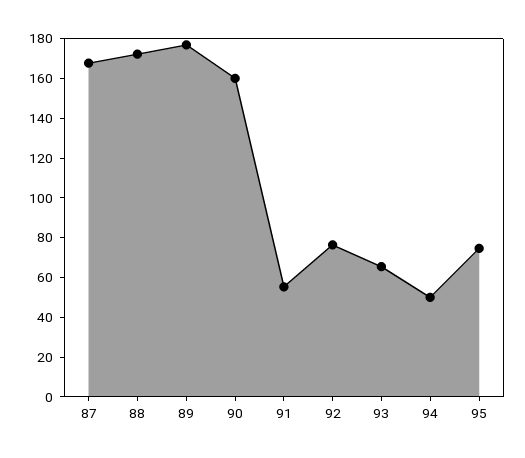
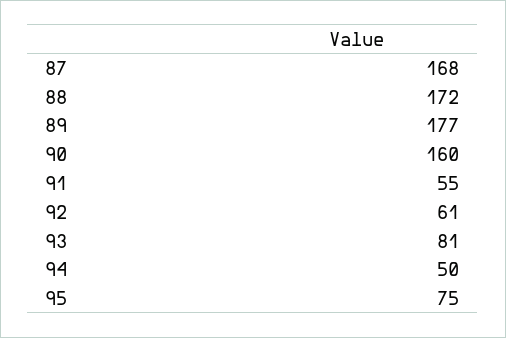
  {
    "87": 168,
    "88": 172,
    "89": 177,
    "90": 160,
    "91": 55,
-   "92": 75,
+   "92": 61,
-   "93": 65,
+   "93": 81,
    "94": 50,
    "95": 75
  }

